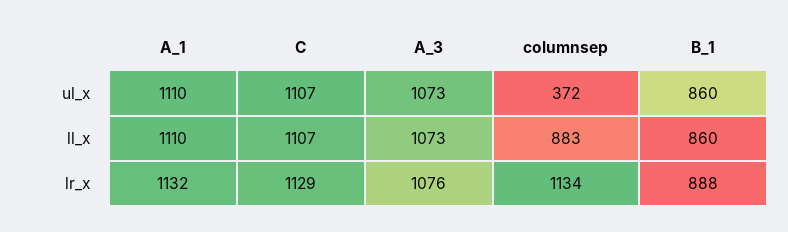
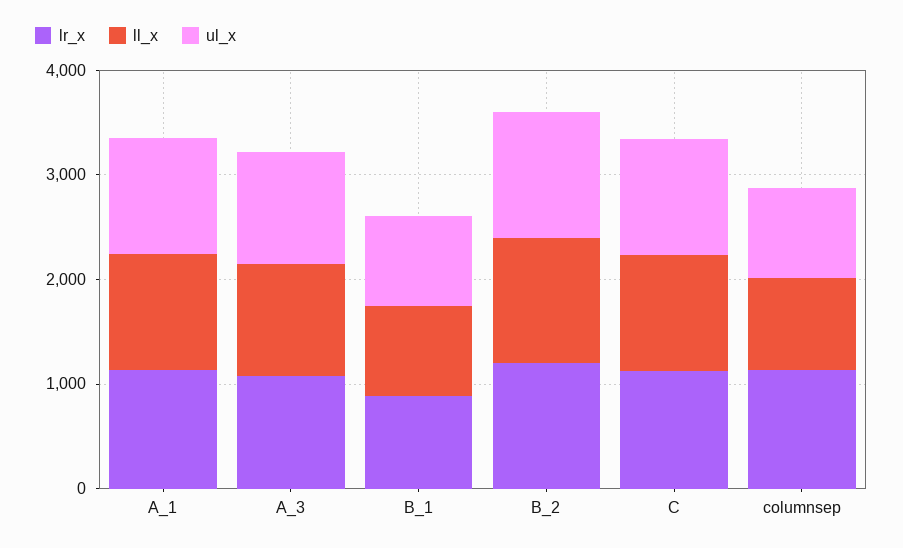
  {
    "ul_x": {
      "A_1": 1110,
      "C": 1107,
      "A_3": 1073,
-     "columnsep": 372,
+     "columnsep": 800,
-     "B_1": 860
+     "B_1": 860,
+     "B_2": 1200
    },
    "ll_x": {
      "A_1": 1110,
      "C": 1107,
      "A_3": 1073,
      "columnsep": 883,
-     "B_1": 860
+     "B_1": 860,
+     "B_2": 1200
    },
    "lr_x": {
      "A_1": 1132,
      "C": 1129,
      "A_3": 1076,
      "columnsep": 1134,
-     "B_1": 888
+     "B_1": 888,
+     "B_2": 1200
    }
  }

